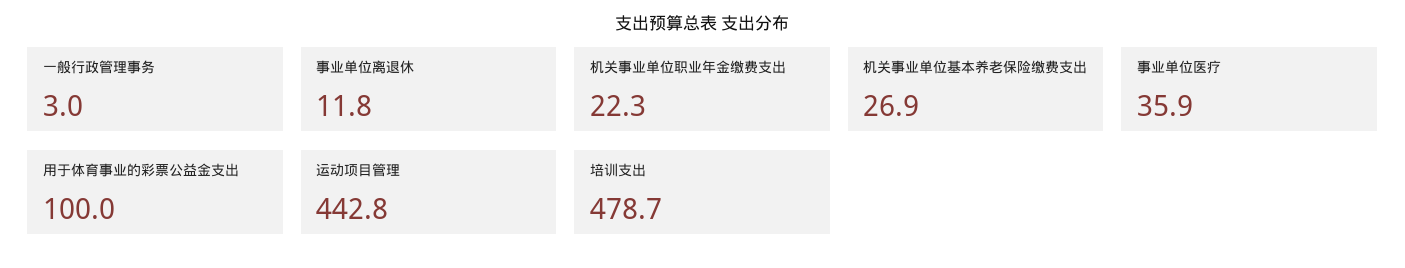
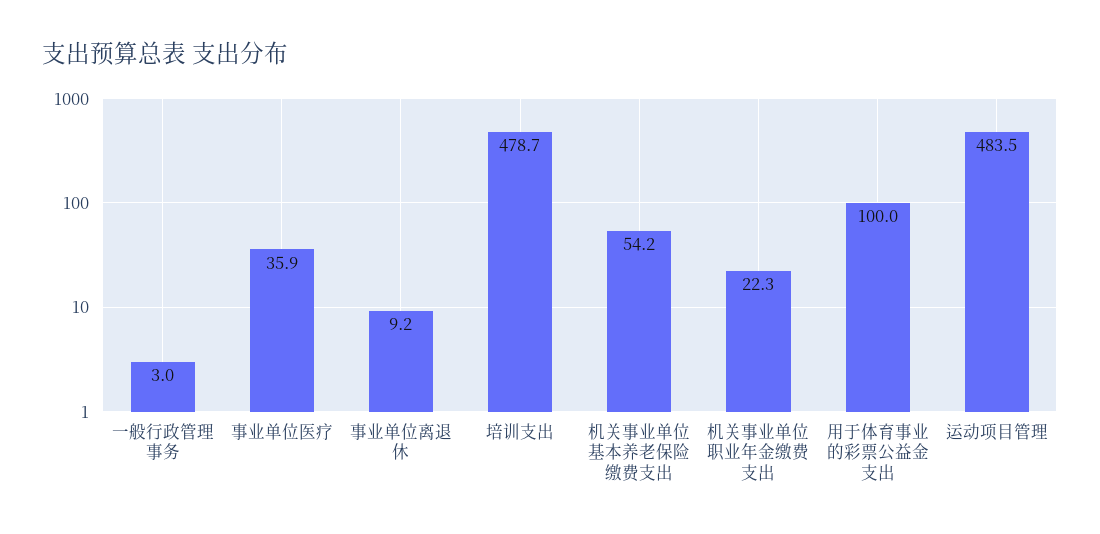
  {
    "一般行政管理事务": 3,
-   "事业单位离退休": 11.8,
+   "事业单位离退休": 9.2,
    "机关事业单位职业年金缴费支出": 22.3,
-   "机关事业单位基本养老保险缴费支出": 26.9,
+   "机关事业单位基本养老保险缴费支出": 54.2,
    "事业单位医疗": 35.9,
    "用于体育事业的彩票公益金支出": 100,
-   "运动项目管理": 442.8,
+   "运动项目管理": 483.5,
    "培训支出": 478.7
  }

